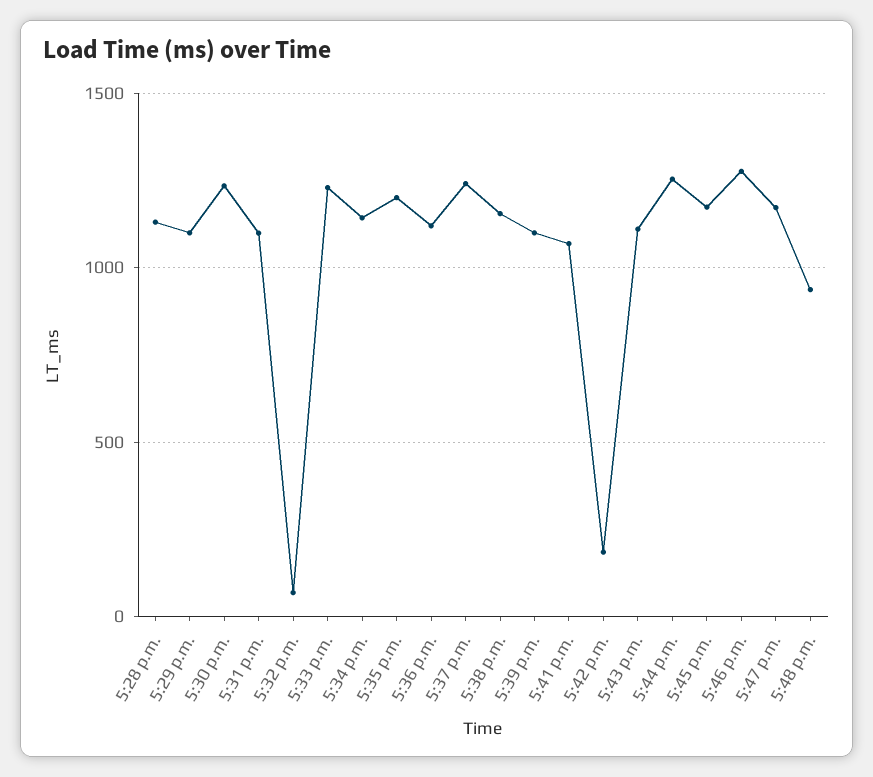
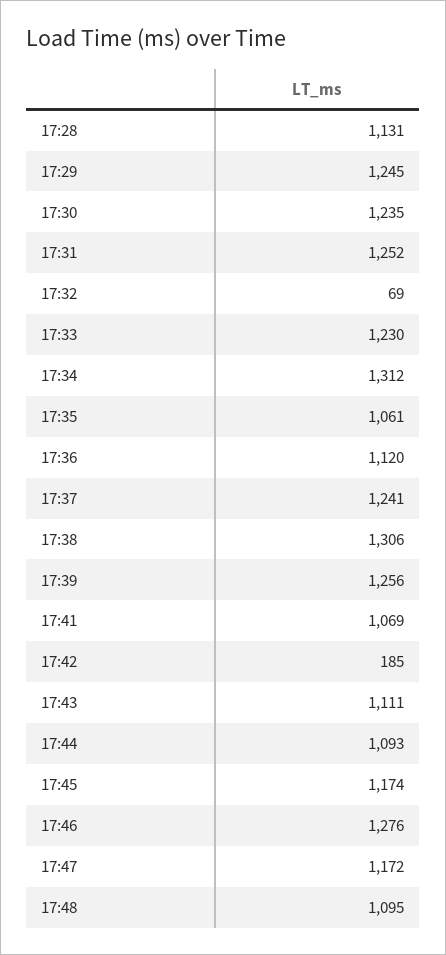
  {
    "5:28 p.m.": 1131,
-   "5:29 p.m.": 1100,
+   "5:29 p.m.": 1245,
    "5:30 p.m.": 1235,
-   "5:31 p.m.": 1100,
+   "5:31 p.m.": 1252,
    "5:32 p.m.": 69,
    "5:33 p.m.": 1230,
-   "5:34 p.m.": 1150,
+   "5:34 p.m.": 1312,
-   "5:35 p.m.": 1200,
+   "5:35 p.m.": 1061,
    "5:36 p.m.": 1120,
    "5:37 p.m.": 1241,
-   "5:38 p.m.": 1150,
+   "5:38 p.m.": 1306,
-   "5:39 p.m.": 1100,
+   "5:39 p.m.": 1256,
    "5:41 p.m.": 1069,
    "5:42 p.m.": 185,
    "5:43 p.m.": 1111,
-   "5:44 p.m.": 1250,
+   "5:44 p.m.": 1093,
    "5:45 p.m.": 1174,
    "5:46 p.m.": 1276,
    "5:47 p.m.": 1172,
-   "5:48 p.m.": 950
+   "5:48 p.m.": 1095
  }

